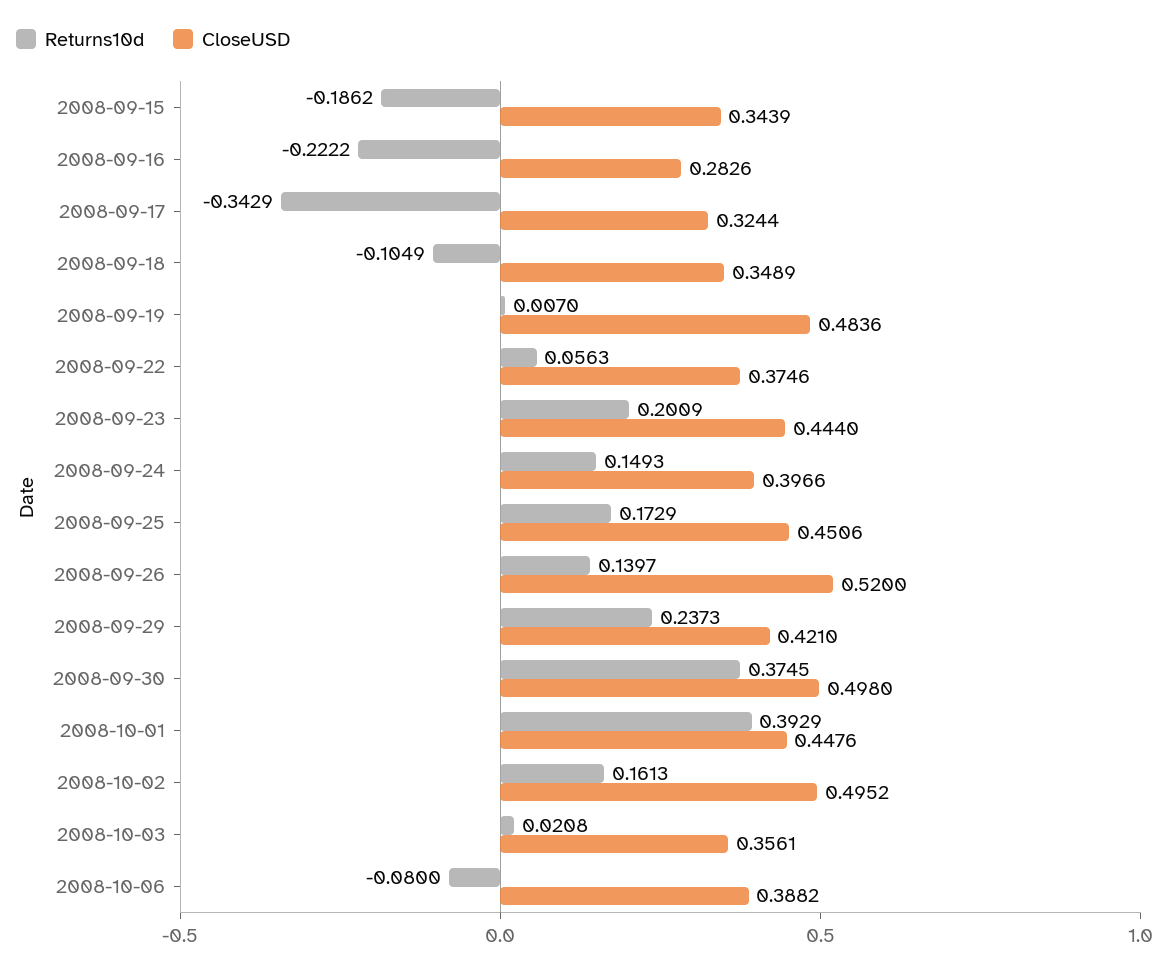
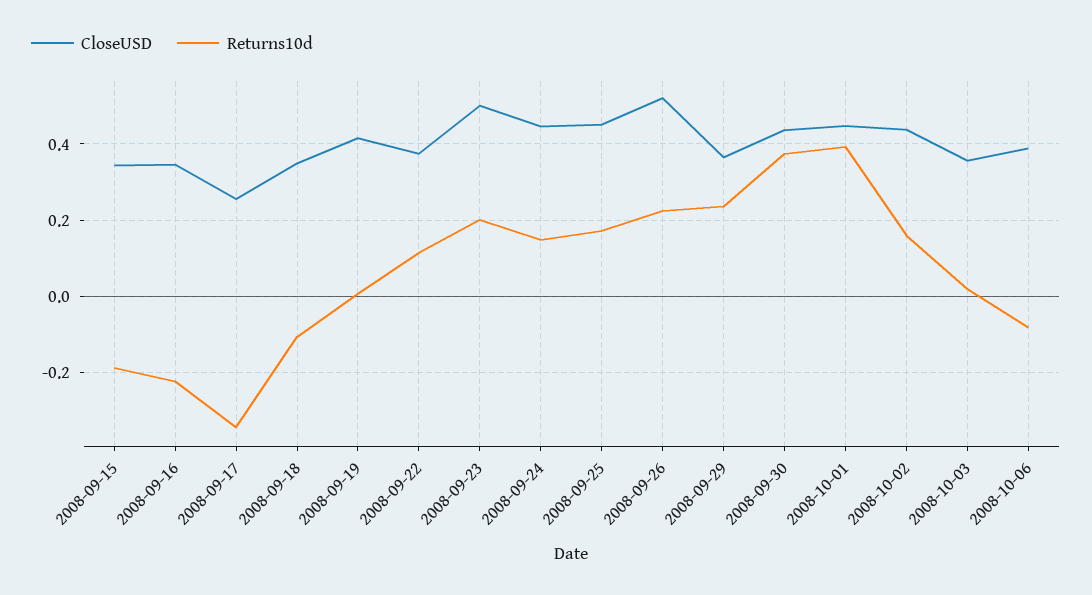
  {
    "Returns10d": {
      "2008-09-15": -0.1862,
      "2008-09-16": -0.2222,
      "2008-09-17": -0.3429,
      "2008-09-18": -0.1049,
      "2008-09-19": 0.007,
-     "2008-09-22": 0.0563,
+     "2008-09-22": 0.12,
      "2008-09-23": 0.2009,
      "2008-09-24": 0.1493,
      "2008-09-25": 0.1729,
-     "2008-09-26": 0.1397,
+     "2008-09-26": 0.22,
      "2008-09-29": 0.2373,
      "2008-09-30": 0.3745,
      "2008-10-01": 0.3929,
      "2008-10-02": 0.1613,
      "2008-10-03": 0.0208,
      "2008-10-06": -0.08
    },
    "CloseUSD": {
      "2008-09-15": 0.3439,
-     "2008-09-16": 0.2826,
+     "2008-09-16": 0.34,
-     "2008-09-17": 0.3244,
+     "2008-09-17": 0.26,
      "2008-09-18": 0.3489,
-     "2008-09-19": 0.4836,
+     "2008-09-19": 0.42,
      "2008-09-22": 0.3746,
-     "2008-09-23": 0.444,
+     "2008-09-23": 0.5,
-     "2008-09-24": 0.3966,
+     "2008-09-24": 0.44,
      "2008-09-25": 0.4506,
      "2008-09-26": 0.52,
-     "2008-09-29": 0.421,
+     "2008-09-29": 0.36,
-     "2008-09-30": 0.498,
+     "2008-09-30": 0.44,
      "2008-10-01": 0.4476,
-     "2008-10-02": 0.4952,
+     "2008-10-02": 0.44,
      "2008-10-03": 0.3561,
      "2008-10-06": 0.3882
    }
  }

